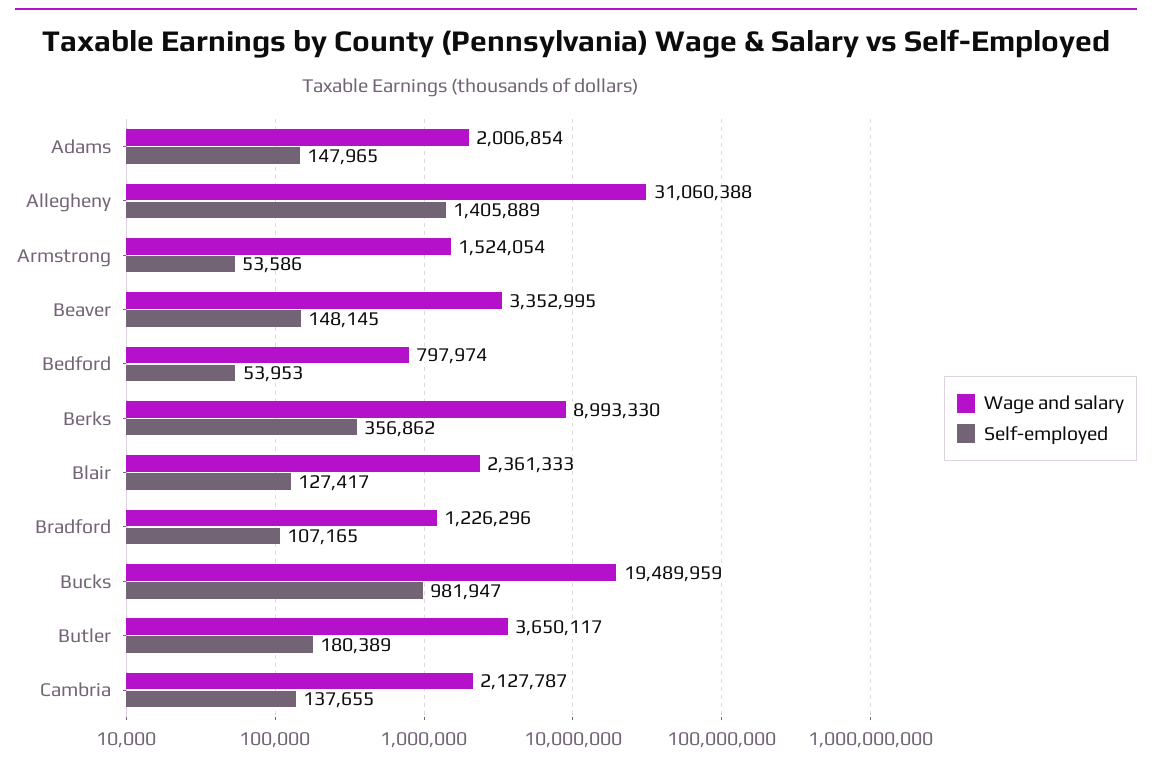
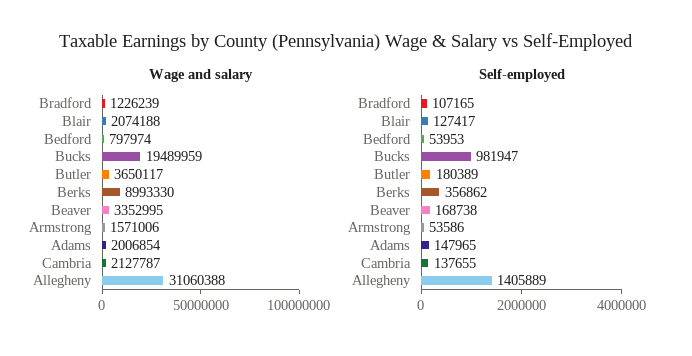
  {
    "Wage and salary": {
      "Adams": 2006854,
      "Allegheny": 31060388,
-     "Armstrong": 1524054,
+     "Armstrong": 1571006,
      "Beaver": 3352995,
      "Bedford": 797974,
      "Berks": 8993330,
-     "Blair": 2361333,
+     "Blair": 2074188,
-     "Bradford": 1226296,
+     "Bradford": 1226239,
      "Bucks": 19489959,
      "Butler": 3650117,
      "Cambria": 2127787
    },
    "Self-employed": {
      "Adams": 147965,
      "Allegheny": 1405889,
      "Armstrong": 53586,
-     "Beaver": 148145,
+     "Beaver": 168738,
      "Bedford": 53953,
      "Berks": 356862,
      "Blair": 127417,
      "Bradford": 107165,
      "Bucks": 981947,
      "Butler": 180389,
      "Cambria": 137655
    }
  }

